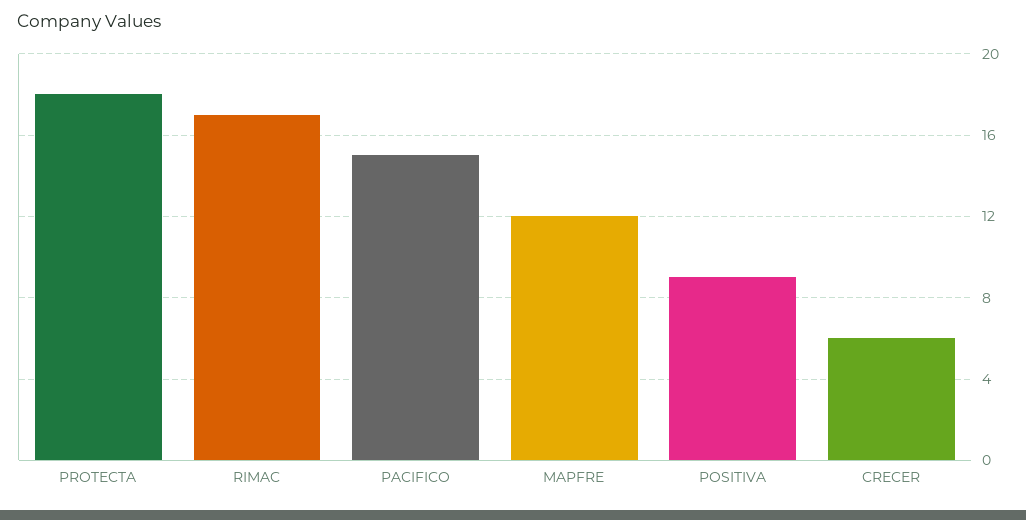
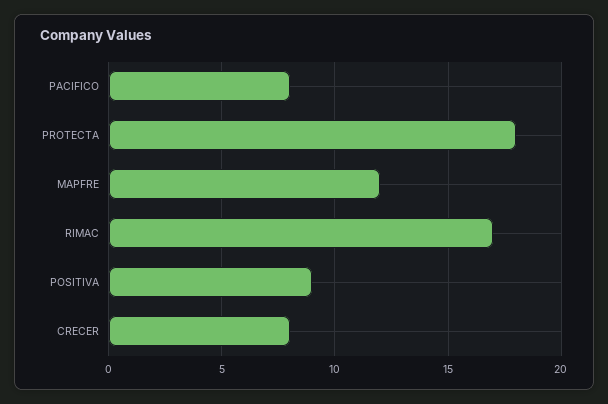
  {
    "PROTECTA": 18,
    "RIMAC": 17,
-   "PACIFICO": 15,
+   "PACIFICO": 8,
    "MAPFRE": 12,
    "POSITIVA": 9,
-   "CRECER": 6
+   "CRECER": 8
  }

